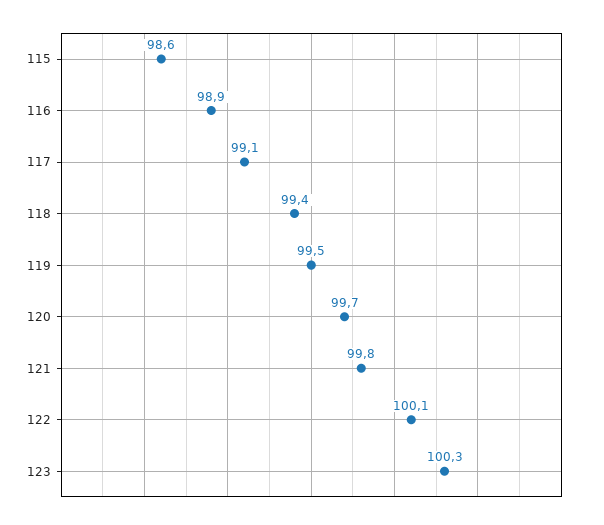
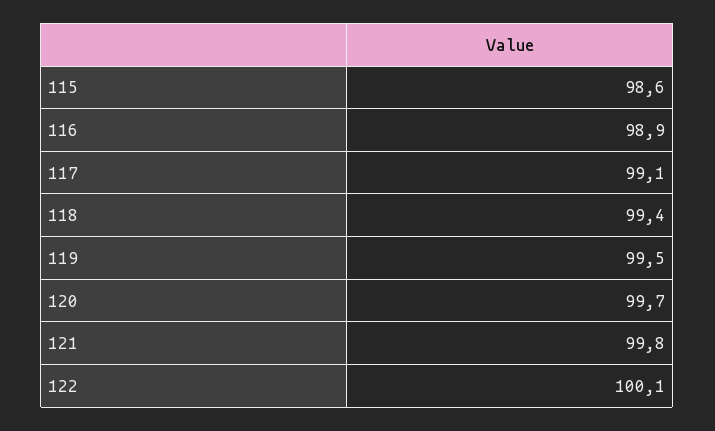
  {
    "115": 98.6,
    "116": 98.9,
    "117": 99.1,
    "118": 99.4,
    "119": 99.5,
    "120": 99.7,
    "121": 99.8,
-   "122": 100.1,
+   "122": 100.1
-   "123": 100.3
  }

